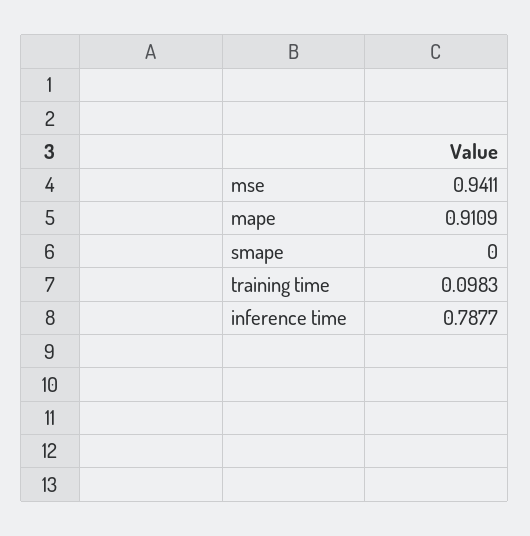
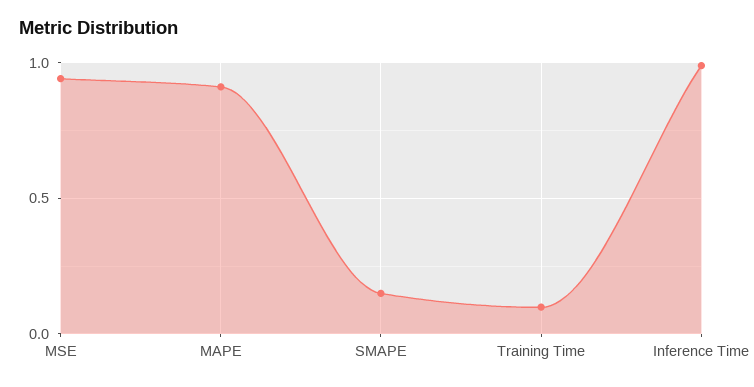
  {
    "mse": 0.9411,
    "mape": 0.9109,
-   "smape": 0,
+   "smape": 0.15,
    "training time": 0.0983,
-   "inference time": 0.7877
+   "inference time": 1
  }

